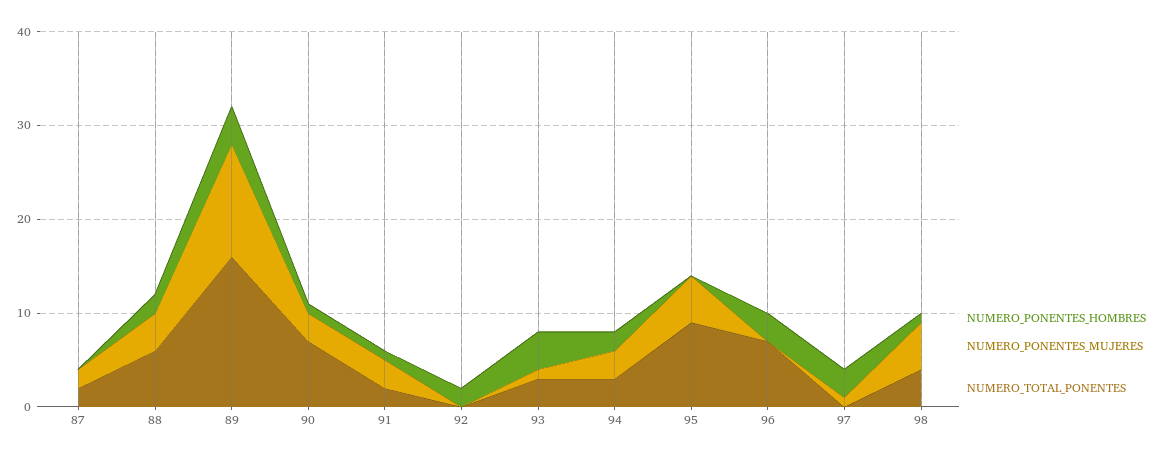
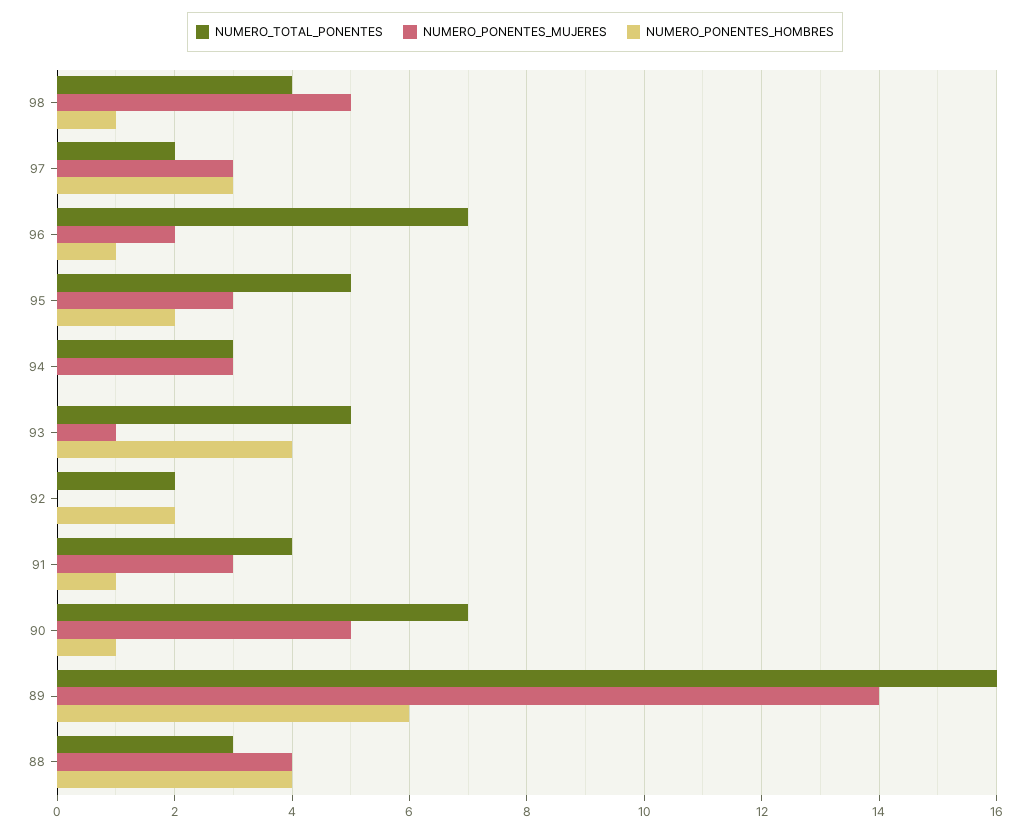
  {
    "NUMERO_PONENTES_HOMBRES": {
-     "87": 0,
-     "88": 2,
+     "88": 4,
-     "89": 4,
+     "89": 6,
      "90": 1,
      "91": 1,
      "92": 2,
      "93": 4,
-     "94": 2,
+     "94": 0,
-     "95": 0,
+     "95": 2,
-     "96": 3,
+     "96": 1,
      "97": 3,
      "98": 1
    },
    "NUMERO_PONENTES_MUJERES": {
-     "87": 2,
      "88": 4,
-     "89": 12,
+     "89": 14,
-     "90": 3,
+     "90": 5,
      "91": 3,
      "92": 0,
      "93": 1,
      "94": 3,
-     "95": 5,
+     "95": 3,
-     "96": 0,
+     "96": 2,
-     "97": 1,
+     "97": 3,
      "98": 5
    },
    "NUMERO_TOTAL_PONENTES": {
-     "87": 2,
-     "88": 6,
+     "88": 3,
      "89": 16,
      "90": 7,
-     "91": 2,
+     "91": 4,
-     "92": 0,
+     "92": 2,
-     "93": 3,
+     "93": 5,
      "94": 3,
-     "95": 9,
+     "95": 5,
      "96": 7,
-     "97": 0,
+     "97": 2,
      "98": 4
    }
  }

